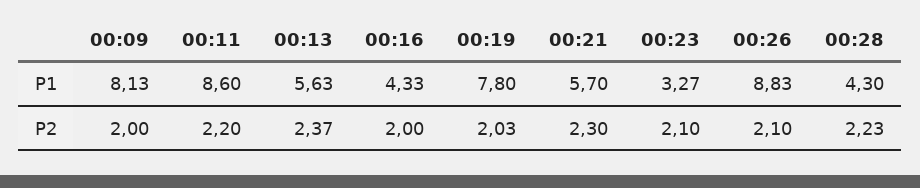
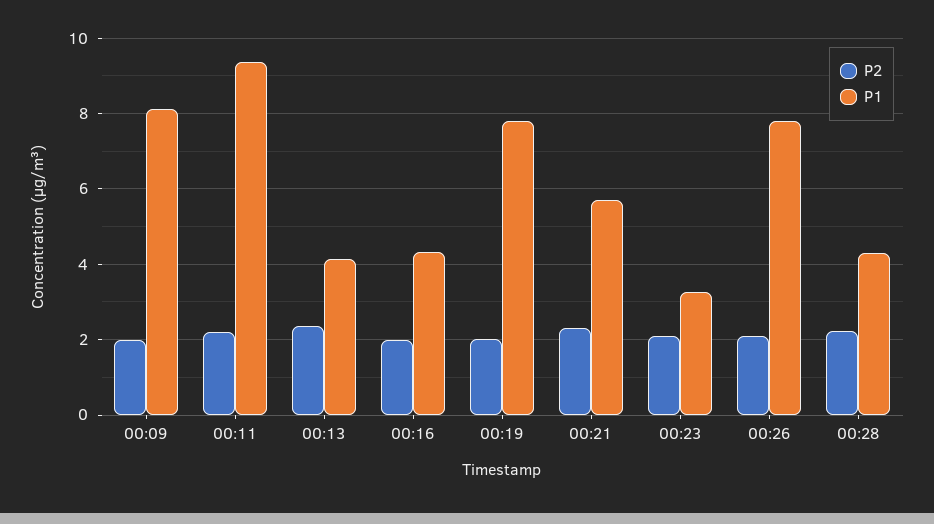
  {
    "P1": {
      "00:09": 8.13,
-     "00:11": 8.6,
+     "00:11": 9.4,
-     "00:13": 5.63,
+     "00:13": 4.2,
      "00:16": 4.33,
      "00:19": 7.8,
      "00:21": 5.7,
      "00:23": 3.27,
-     "00:26": 8.83,
+     "00:26": 7.8,
      "00:28": 4.3
    },
    "P2": {
      "00:09": 2,
      "00:11": 2.2,
      "00:13": 2.37,
      "00:16": 2,
      "00:19": 2.03,
      "00:21": 2.3,
      "00:23": 2.1,
      "00:26": 2.1,
      "00:28": 2.23
    }
  }

